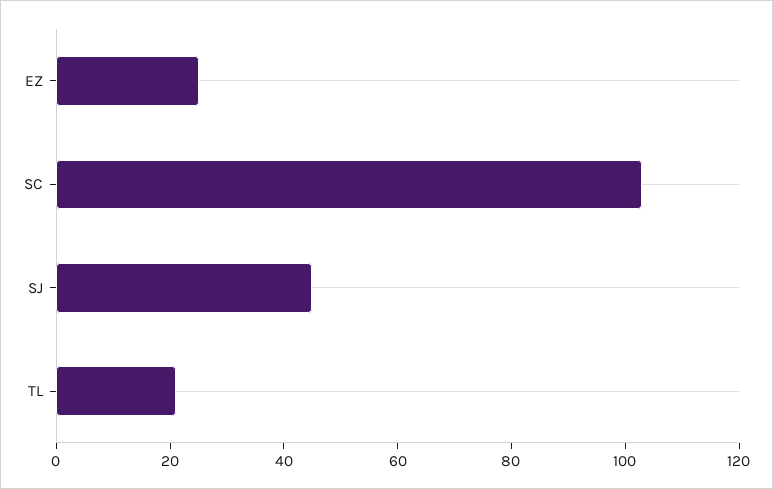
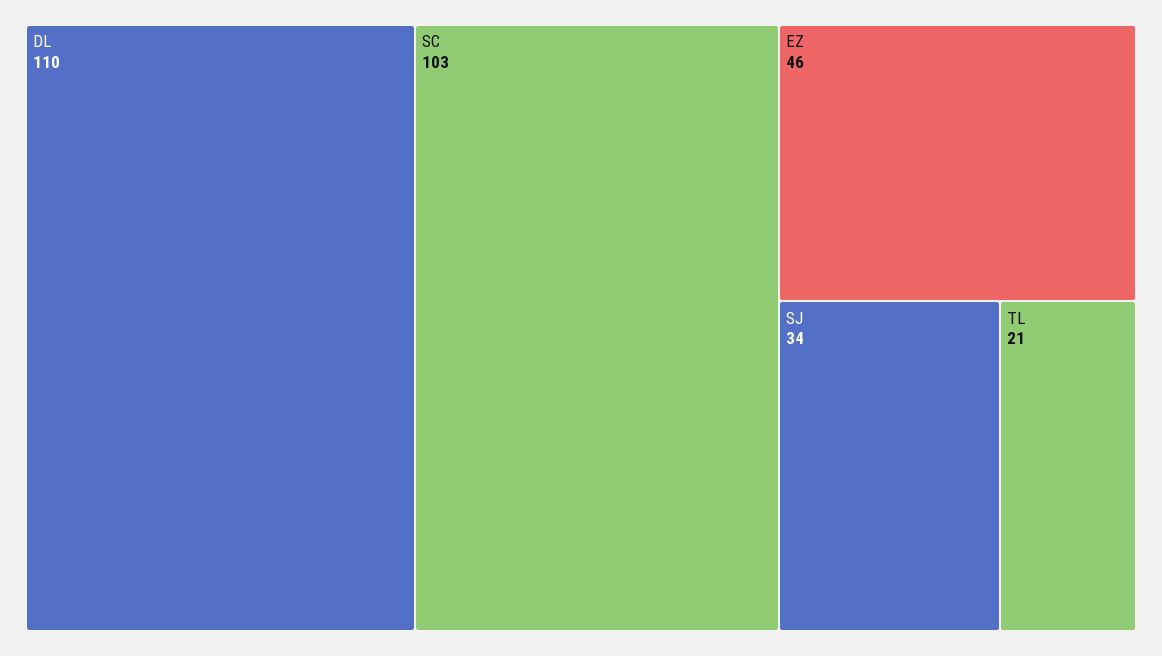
  {
-   "EZ": 25,
+   "EZ": 46,
    "SC": 103,
-   "SJ": 45,
+   "SJ": 34,
-   "TL": 21
+   "TL": 21,
+   "DL": 110
  }

